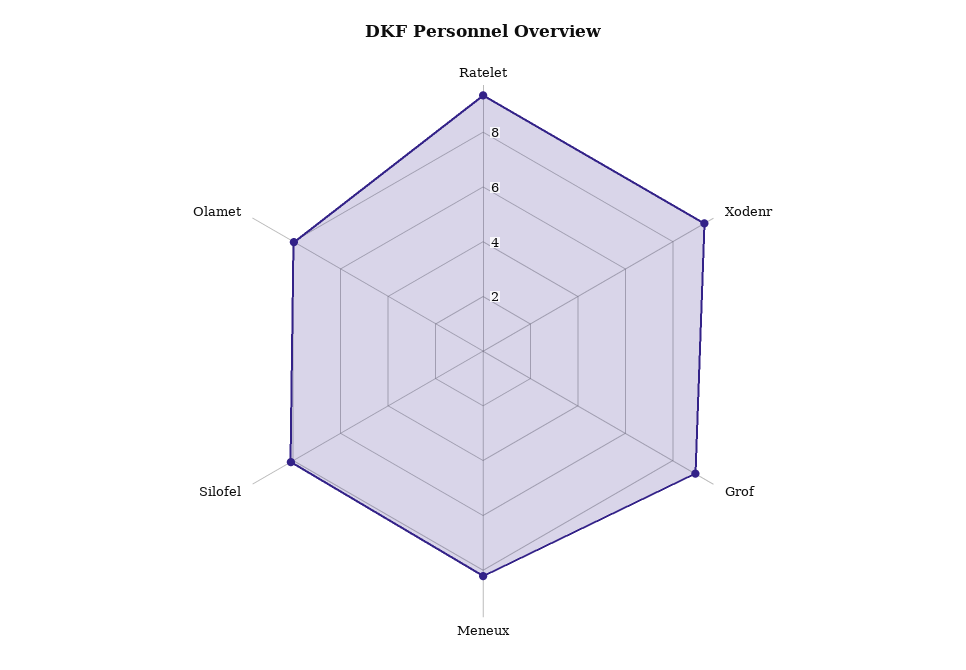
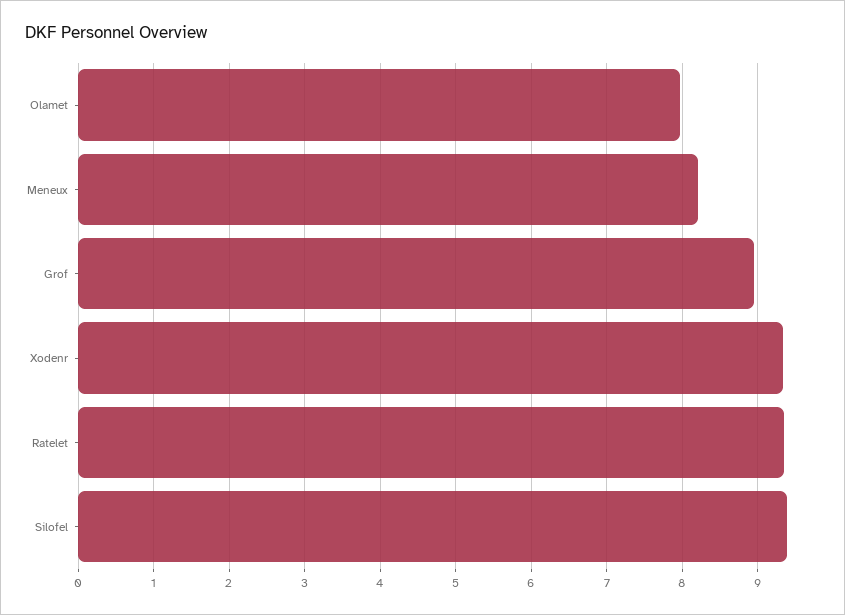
  {
    "Ratelet": 9.3,
    "Xodenr": 9.3,
    "Grof": 9,
    "Meneux": 8.2,
-   "Silofel": 8,
+   "Silofel": 9.4,
    "Olamet": 8
  }

